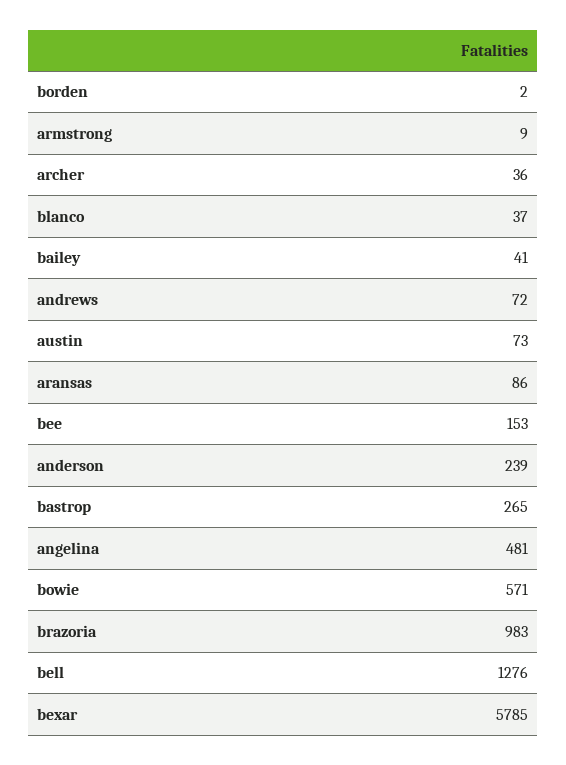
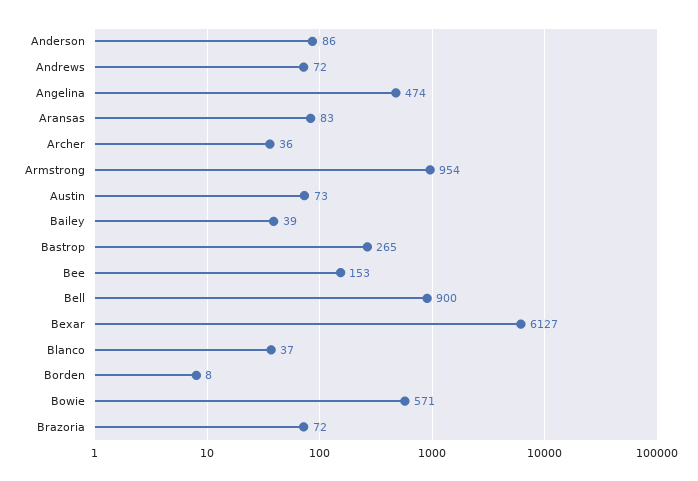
  {
-   "borden": 2,
+   "borden": 8,
-   "armstrong": 9,
+   "armstrong": 954,
    "archer": 36,
    "blanco": 37,
-   "bailey": 41,
+   "bailey": 39,
    "andrews": 72,
    "austin": 73,
-   "aransas": 86,
+   "aransas": 83,
    "bee": 153,
-   "anderson": 239,
+   "anderson": 86,
    "bastrop": 265,
-   "angelina": 481,
+   "angelina": 474,
    "bowie": 571,
-   "brazoria": 983,
+   "brazoria": 72,
-   "bell": 1276,
+   "bell": 900,
-   "bexar": 5785
+   "bexar": 6127
  }

